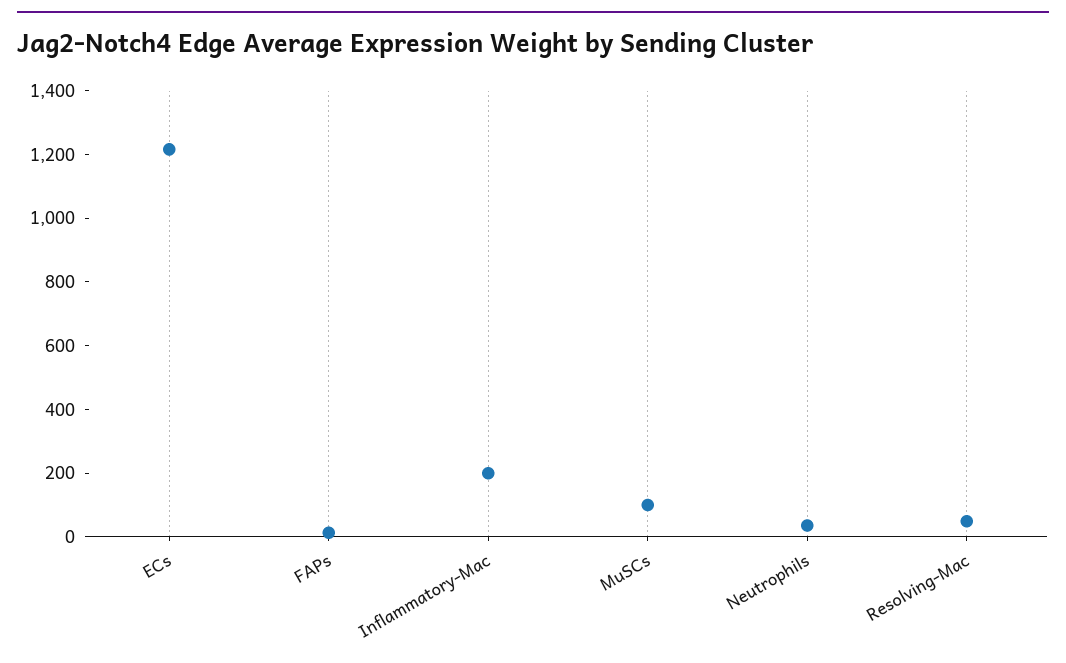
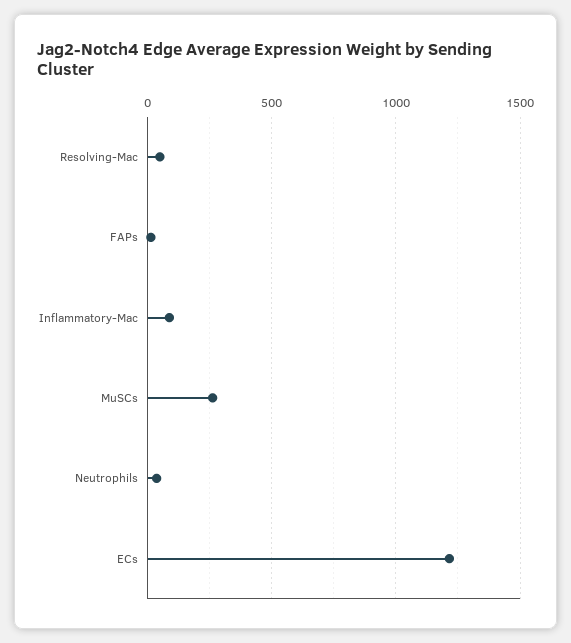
  {
    "ECs": 1200,
    "FAPs": 0,
-   "Inflammatory-Mac": 200,
+   "Inflammatory-Mac": 100,
-   "MuSCs": 100,
+   "MuSCs": 250,
    "Neutrophils": 50,
    "Resolving-Mac": 50
  }

